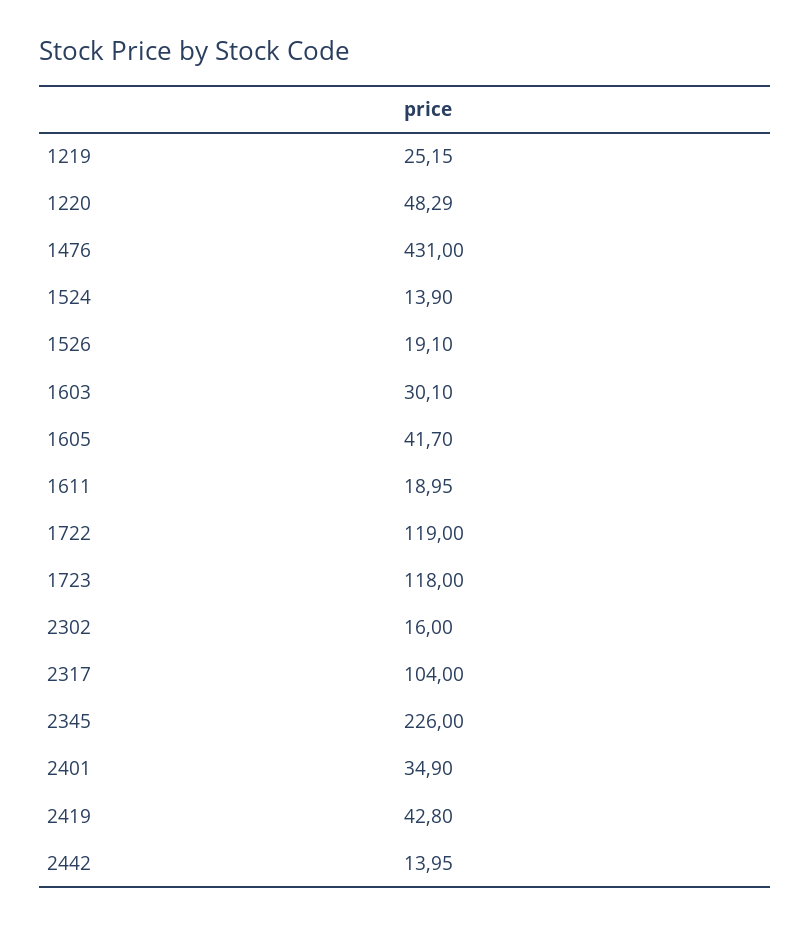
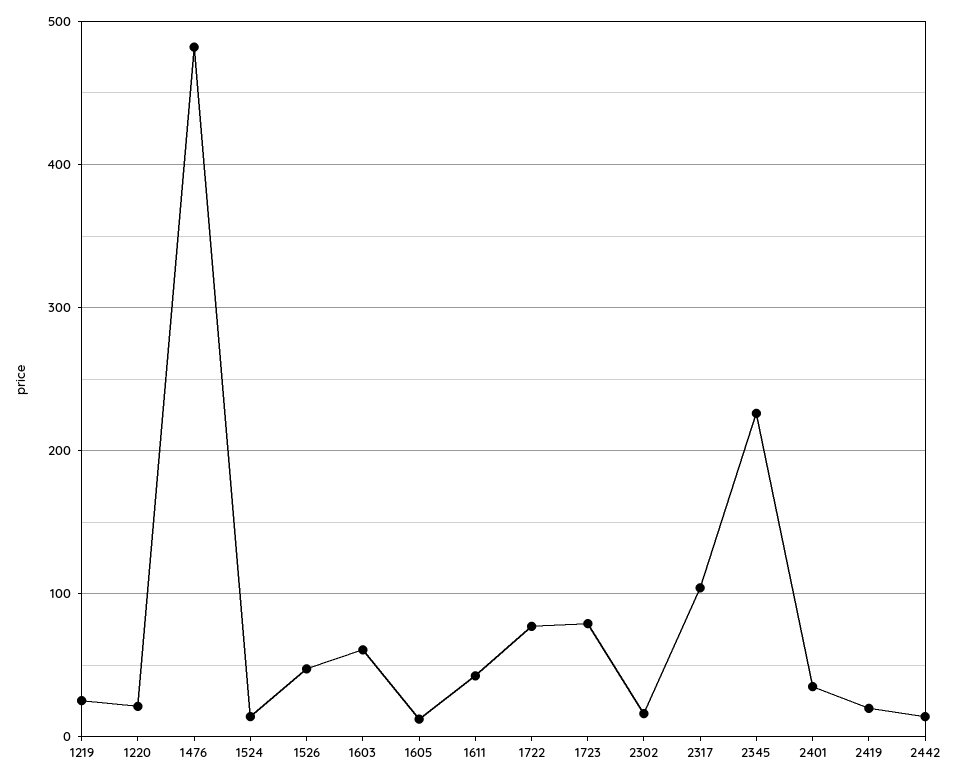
  {
    "1219": 25.15,
-   "1220": 48.29,
+   "1220": 20,
-   "1476": 431,
+   "1476": 480,
    "1524": 13.9,
-   "1526": 19.1,
+   "1526": 50,
-   "1603": 30.1,
+   "1603": 60,
-   "1605": 41.7,
+   "1605": 10,
-   "1611": 18.95,
+   "1611": 40,
-   "1722": 119,
+   "1722": 80,
-   "1723": 118,
+   "1723": 80,
    "2302": 16,
    "2317": 104,
    "2345": 226,
    "2401": 34.9,
-   "2419": 42.8,
+   "2419": 20,
    "2442": 13.95
  }

